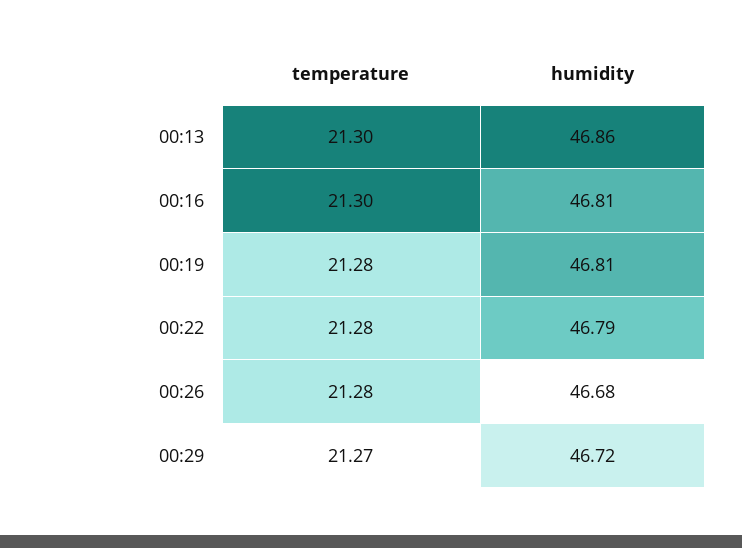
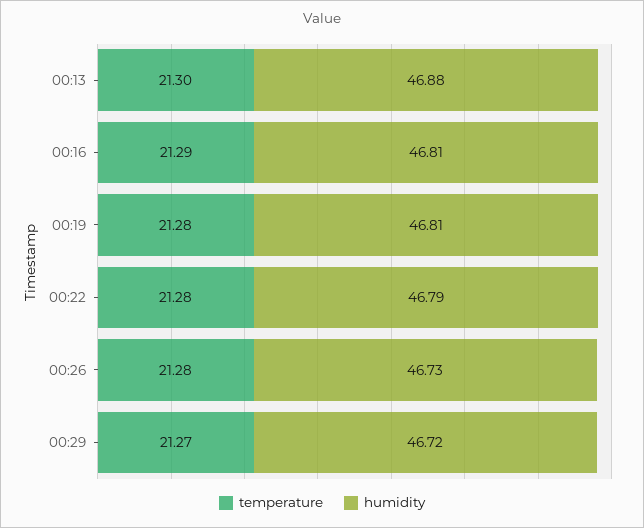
  {
    "temperature": {
      "00:13": 21.3,
-     "00:16": 21.3,
+     "00:16": 21.29,
      "00:19": 21.28,
      "00:22": 21.28,
      "00:26": 21.28,
      "00:29": 21.27
    },
    "humidity": {
-     "00:13": 46.86,
+     "00:13": 46.88,
      "00:16": 46.81,
      "00:19": 46.81,
      "00:22": 46.79,
-     "00:26": 46.68,
+     "00:26": 46.73,
      "00:29": 46.72
    }
  }

